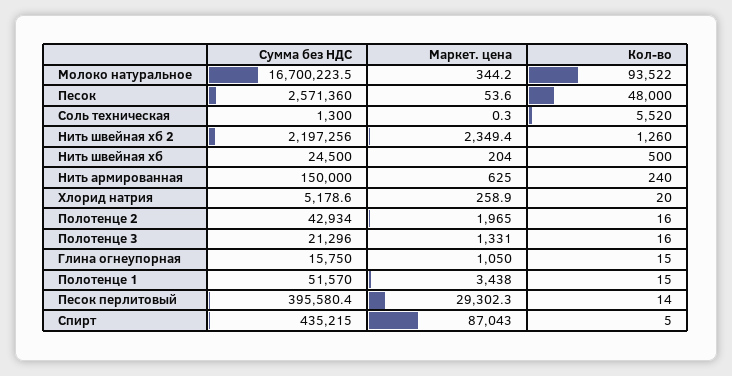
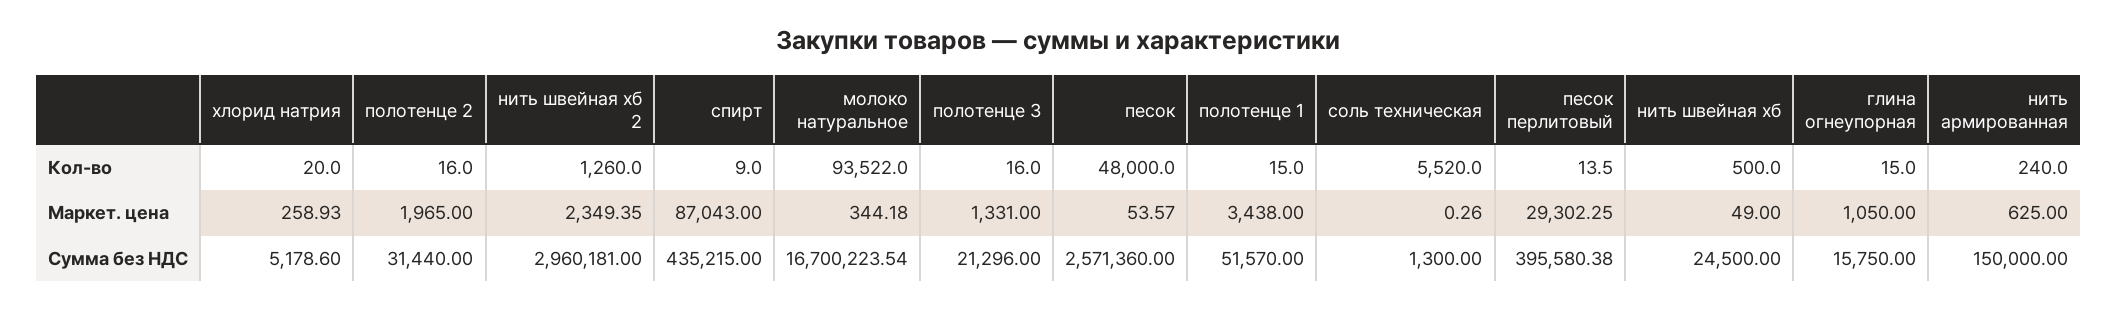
  {
    "Сумма без НДС": {
      "Молоко натуральное": 16700223.54,
      "Песок": 2571360,
      "Соль техническая": 1300,
-     "Нить швейная хб 2": 2197256,
+     "Нить швейная хб 2": 2960181,
      "Нить швейная хб": 24500,
      "Нить армированная": 150000,
      "Хлорид натрия": 5178.6,
-     "Полотенце 2": 42934,
+     "Полотенце 2": 31440,
      "Полотенце 3": 21296,
      "Глина огнеупорная": 15750,
      "Полотенце 1": 51570,
      "Песок перлитовый": 395580.38,
      "Спирт": 435215
    },
    "Маркет. цена": {
      "Молоко натуральное": 344.18,
      "Песок": 53.57,
      "Соль техническая": 0.26,
      "Нить швейная хб 2": 2349.35,
-     "Нить швейная хб": 204,
+     "Нить швейная хб": 49,
      "Нить армированная": 625,
      "Хлорид натрия": 258.93,
      "Полотенце 2": 1965,
      "Полотенце 3": 1331,
      "Глина огнеупорная": 1050,
      "Полотенце 1": 3438,
      "Песок перлитовый": 29302.25,
      "Спирт": 87043
    },
    "Кол-во": {
      "Молоко натуральное": 93522,
      "Песок": 48000,
      "Соль техническая": 5520,
      "Нить швейная хб 2": 1260,
      "Нить швейная хб": 500,
      "Нить армированная": 240,
      "Хлорид натрия": 20,
      "Полотенце 2": 16,
      "Полотенце 3": 16,
      "Глина огнеупорная": 15,
      "Полотенце 1": 15,
      "Песок перлитовый": 13.5,
-     "Спирт": 5
+     "Спирт": 9
    }
  }

